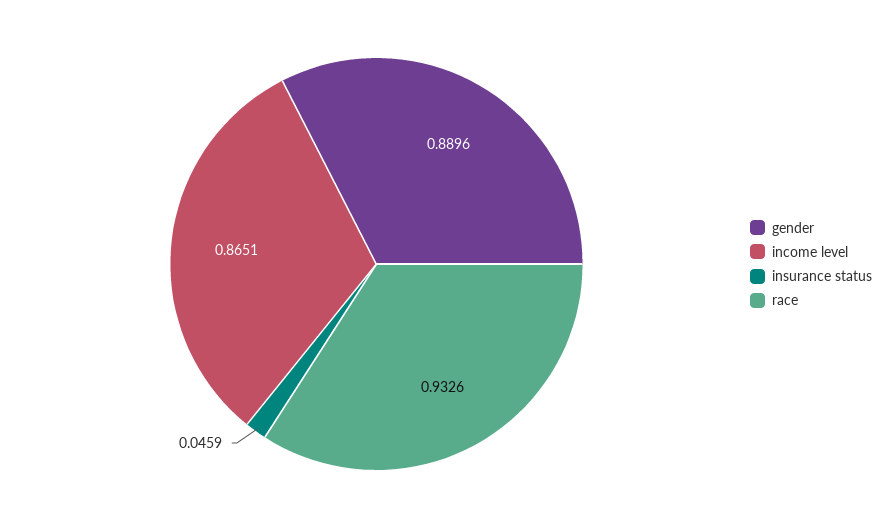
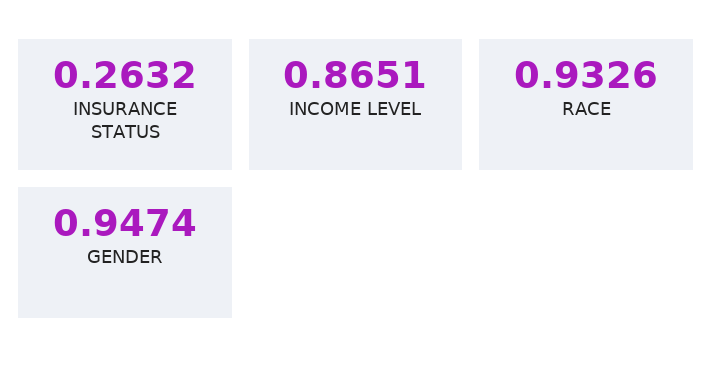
  {
-   "gender": 0.8896,
+   "gender": 0.9474,
    "income level": 0.8651,
-   "insurance status": 0.0459,
+   "insurance status": 0.2632,
    "race": 0.9326
  }

